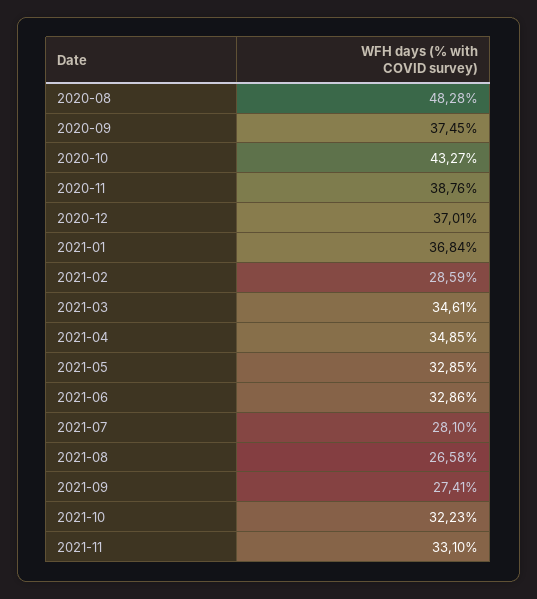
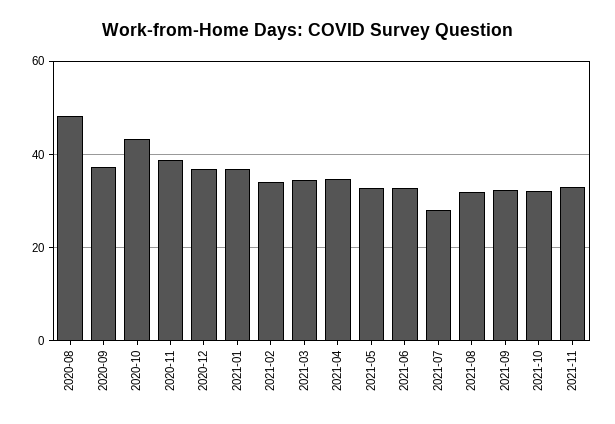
  {
    "2020-08": 48.28,
    "2020-09": 37.45,
    "2020-10": 43.27,
    "2020-11": 38.76,
    "2020-12": 37.01,
    "2021-01": 36.84,
-   "2021-02": 28.59,
+   "2021-02": 34,
    "2021-03": 34.61,
    "2021-04": 34.85,
    "2021-05": 32.85,
    "2021-06": 32.86,
    "2021-07": 28.1,
-   "2021-08": 26.58,
+   "2021-08": 32,
-   "2021-09": 27.41,
+   "2021-09": 32,
    "2021-10": 32.23,
    "2021-11": 33.1
  }

